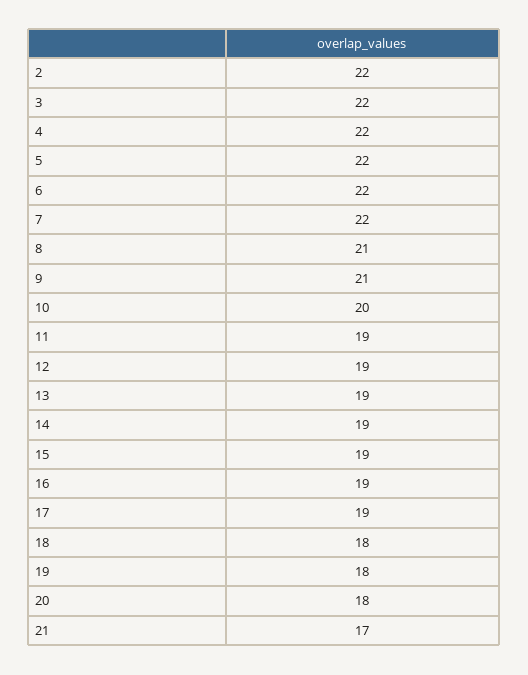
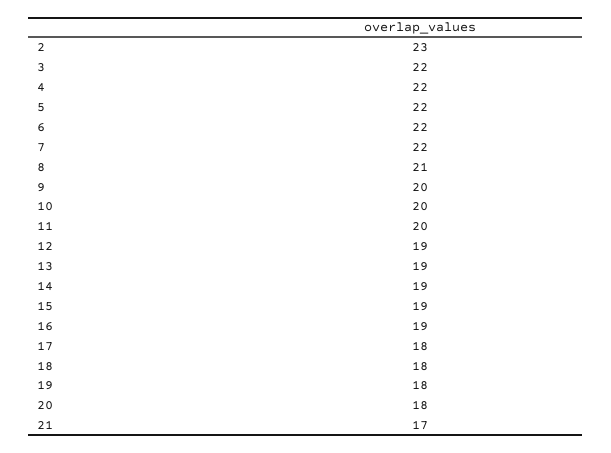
  {
-   "2": 22,
+   "2": 23,
    "3": 22,
    "4": 22,
    "5": 22,
    "6": 22,
    "7": 22,
    "8": 21,
-   "9": 21,
+   "9": 20,
    "10": 20,
-   "11": 19,
+   "11": 20,
    "12": 19,
    "13": 19,
    "14": 19,
    "15": 19,
    "16": 19,
-   "17": 19,
+   "17": 18,
    "18": 18,
    "19": 18,
    "20": 18,
    "21": 17
  }

